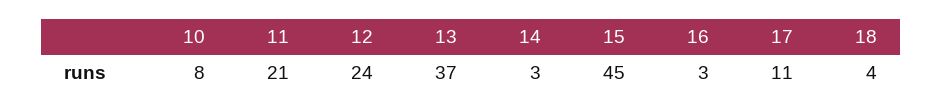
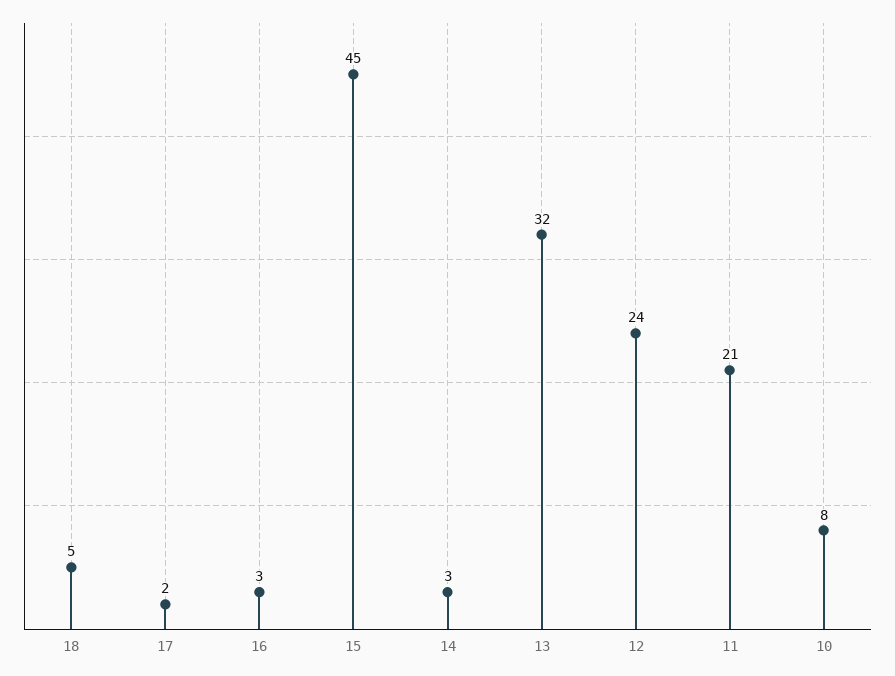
  {
    "10": 8,
    "11": 21,
    "12": 24,
-   "13": 37,
+   "13": 32,
    "14": 3,
    "15": 45,
    "16": 3,
-   "17": 11,
+   "17": 2,
-   "18": 4
+   "18": 5
  }

